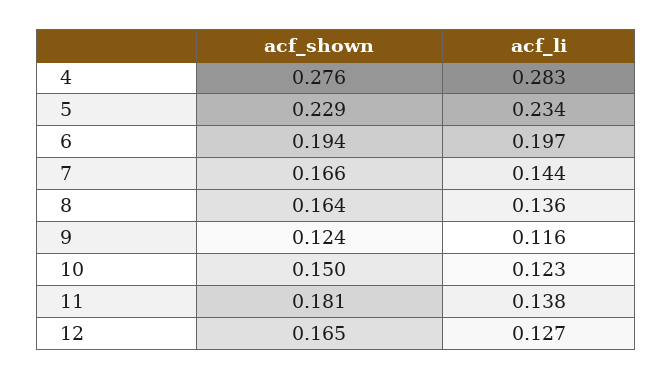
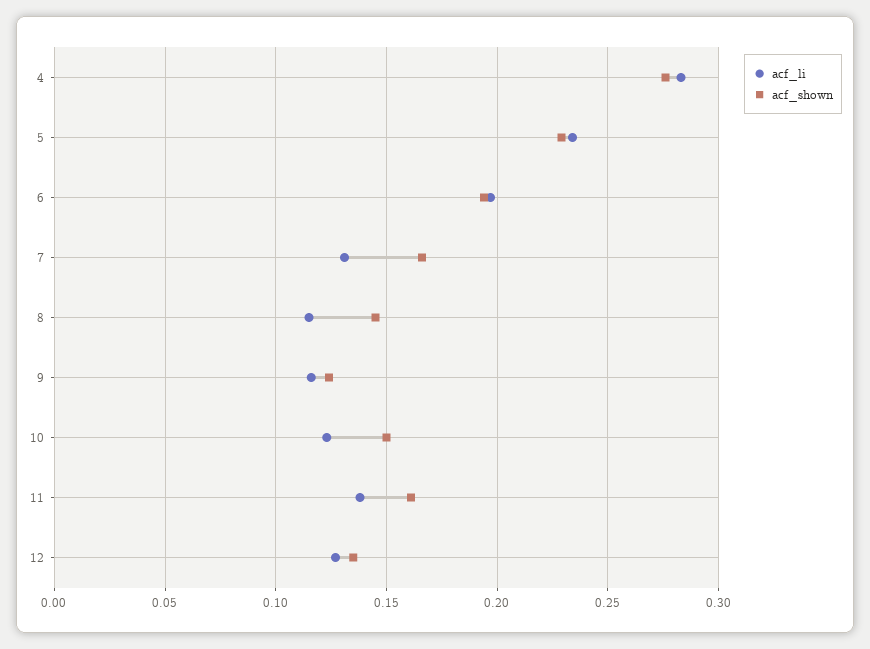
  {
    "acf_shown": {
      "4": 0.276,
      "5": 0.229,
      "6": 0.194,
      "7": 0.166,
-     "8": 0.164,
+     "8": 0.145,
      "9": 0.124,
      "10": 0.15,
-     "11": 0.181,
+     "11": 0.16,
-     "12": 0.165
+     "12": 0.135
    },
    "acf_li": {
      "4": 0.283,
      "5": 0.234,
      "6": 0.197,
-     "7": 0.144,
+     "7": 0.13,
-     "8": 0.136,
+     "8": 0.115,
      "9": 0.116,
      "10": 0.123,
      "11": 0.138,
      "12": 0.127
    }
  }

